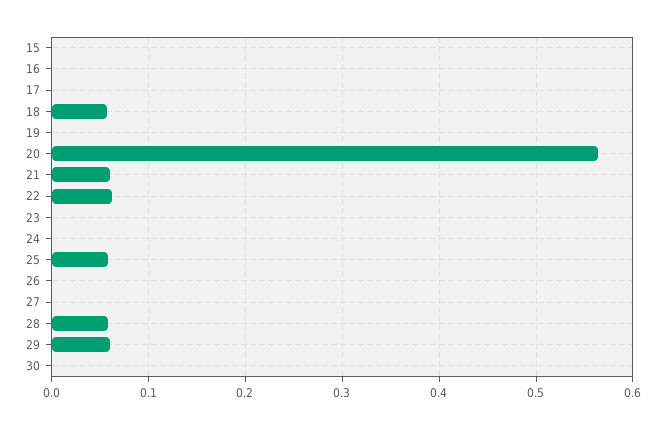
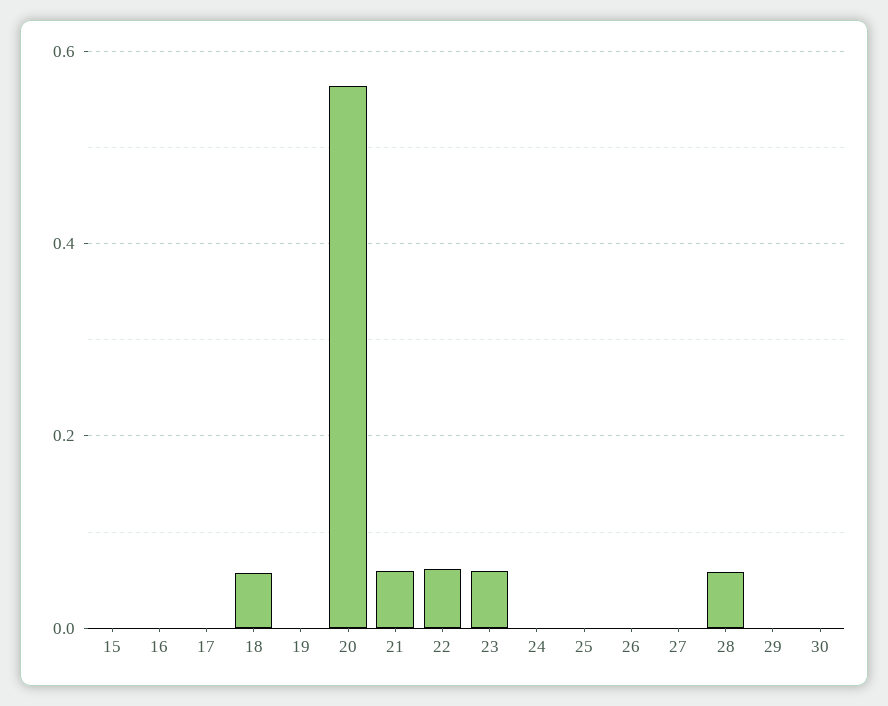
  {
    "15": 0,
    "16": 0,
    "17": 0,
    "18": 0.06,
    "19": 0,
    "20": 0.56,
    "21": 0.06,
    "22": 0.06,
-   "23": 0,
+   "23": 0.06,
    "24": 0,
-   "25": 0.06,
+   "25": 0,
    "26": 0,
    "27": 0,
    "28": 0.06,
-   "29": 0.06,
+   "29": 0,
    "30": 0
  }

